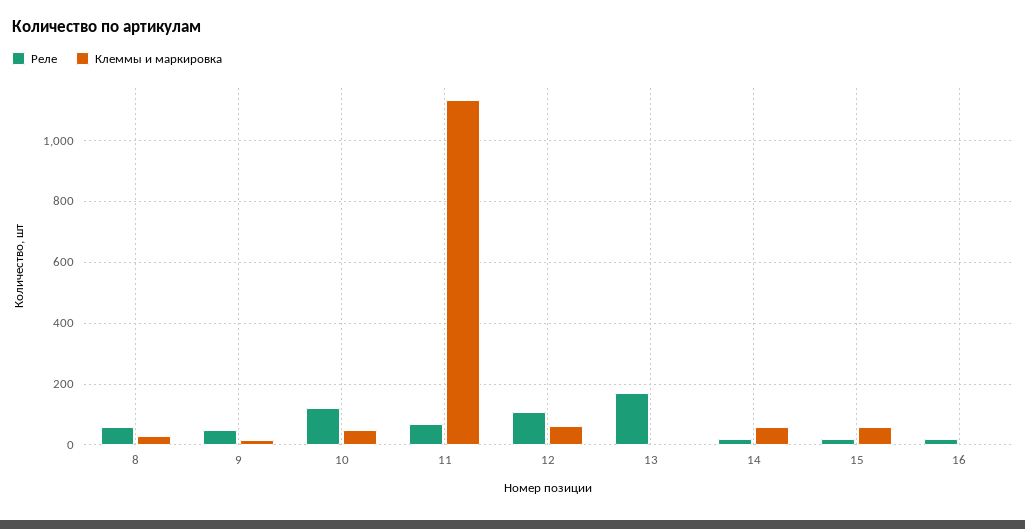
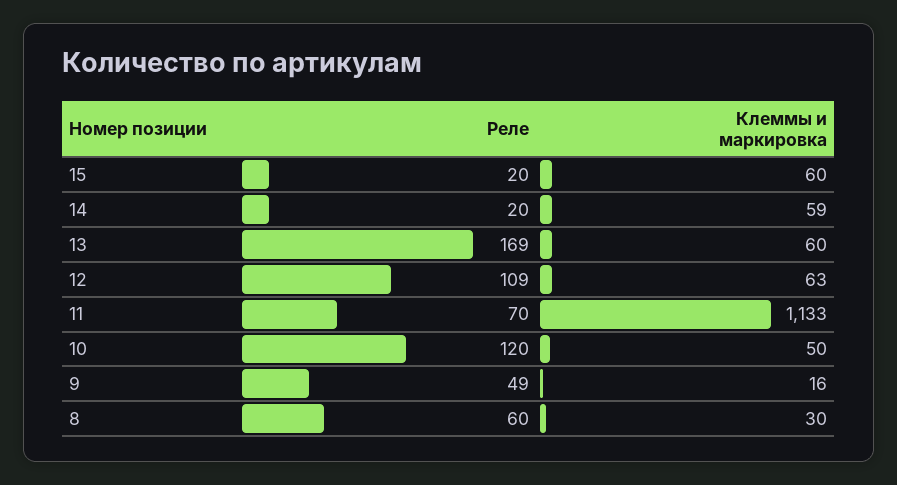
  {
    "Реле": {
      "8": 60,
      "9": 49,
      "10": 120,
      "11": 70,
      "12": 109,
      "13": 169,
      "14": 20,
-     "15": 20,
+     "15": 20
-     "16": 20
    },
    "Клеммы и маркировка": {
      "8": 30,
      "9": 16,
      "10": 50,
      "11": 1133,
      "12": 63,
-     "13": 0,
+     "13": 60,
      "14": 59,
-     "15": 60,
+     "15": 60
-     "16": 0
    }
  }

